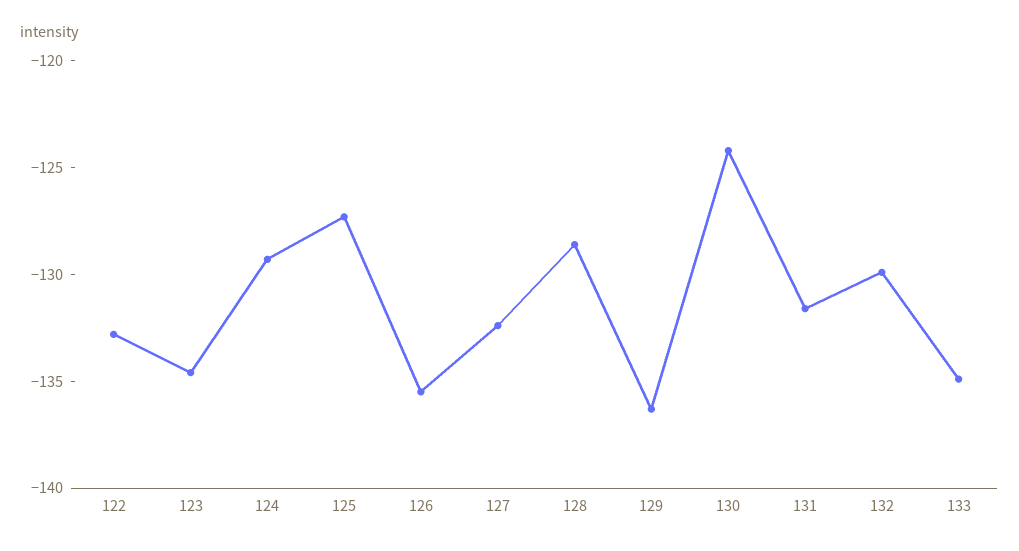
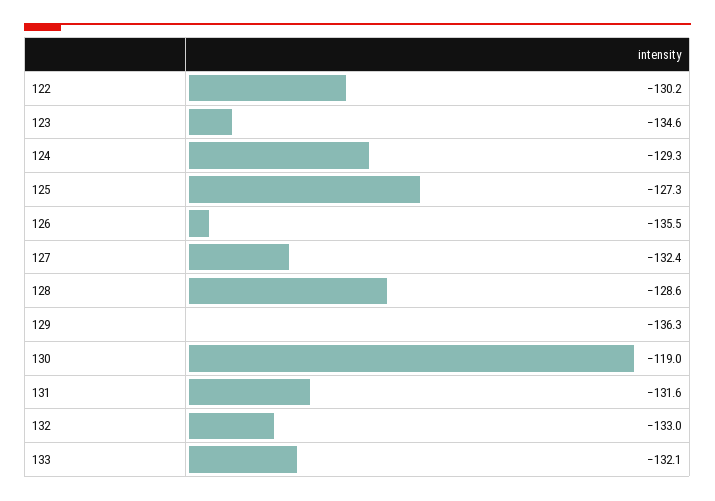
  {
-   "122": -133,
+   "122": -130.2,
    "123": -134.6,
    "124": -129.3,
    "125": -127.3,
    "126": -135.5,
    "127": -132.4,
    "128": -128.6,
    "129": -136.3,
-   "130": -124,
+   "130": -119,
    "131": -131.6,
-   "132": -130,
+   "132": -133,
-   "133": -135
+   "133": -132.1
  }

